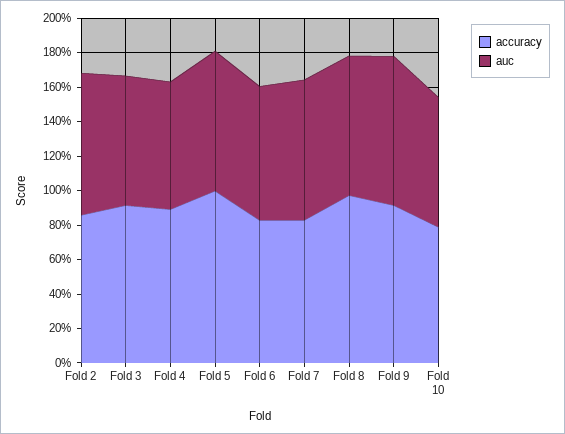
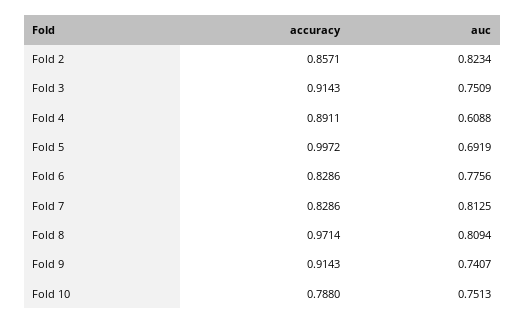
  {
    "accuracy": {
      "Fold 2": 0.8571,
      "Fold 3": 0.9143,
      "Fold 4": 0.8911,
      "Fold 5": 0.9972,
      "Fold 6": 0.8286,
      "Fold 7": 0.8286,
      "Fold 8": 0.9714,
      "Fold 9": 0.9143,
      "Fold 10": 0.788
    },
    "auc": {
      "Fold 2": 0.8234,
      "Fold 3": 0.7509,
-     "Fold 4": 0.75,
+     "Fold 4": 0.6088,
-     "Fold 5": 0.8,
+     "Fold 5": 0.6919,
      "Fold 6": 0.7756,
      "Fold 7": 0.8125,
      "Fold 8": 0.8094,
-     "Fold 9": 0.85,
+     "Fold 9": 0.7407,
      "Fold 10": 0.7513
    }
  }

